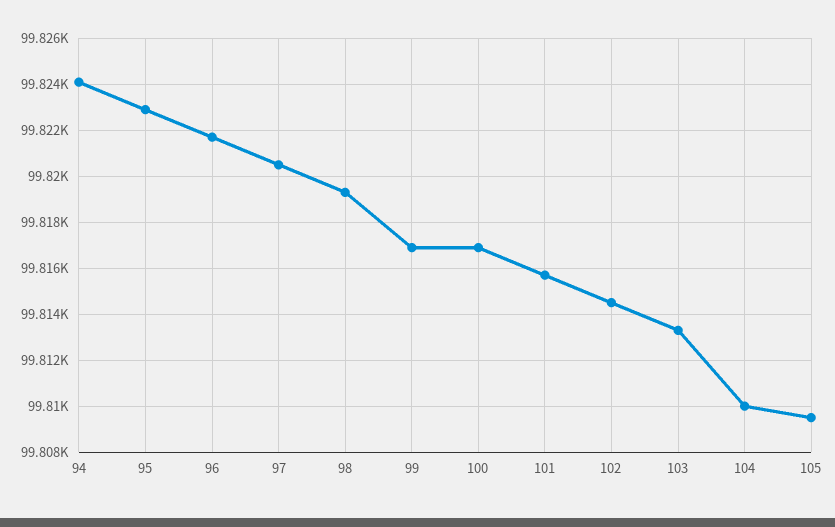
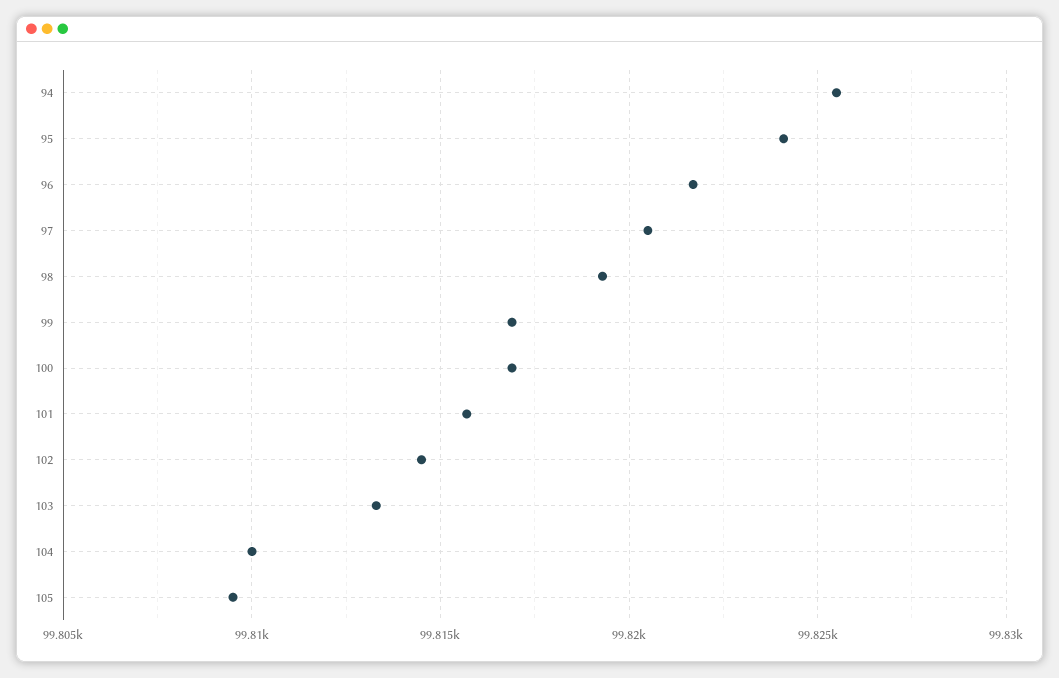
  {
-   "94": 99824,
+   "94": 99825.5,
-   "95": 99823,
+   "95": 99824,
    "96": 99821.5,
    "97": 99820.5,
    "98": 99819.5,
    "99": 99817,
    "100": 99817,
    "101": 99815.5,
    "102": 99814.5,
    "103": 99813.5,
    "104": 99810,
    "105": 99809.5
  }

